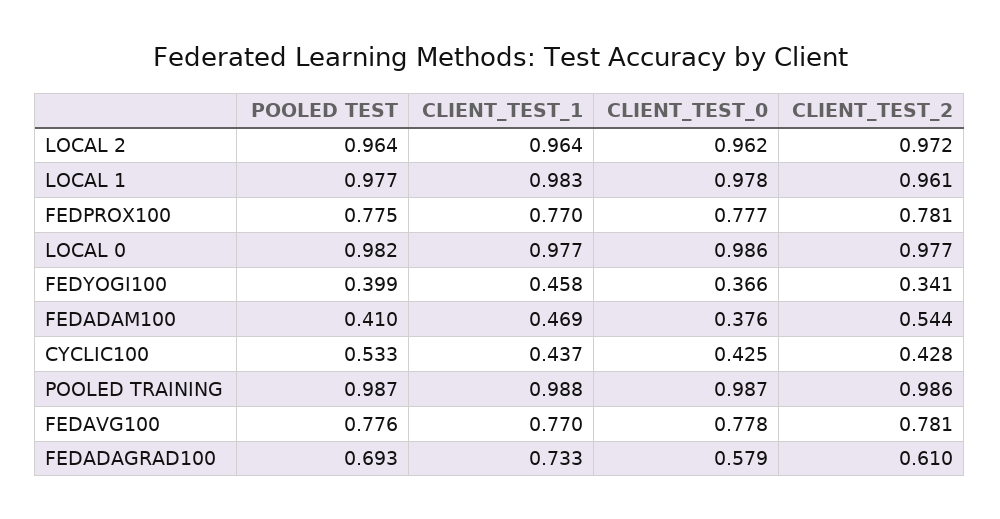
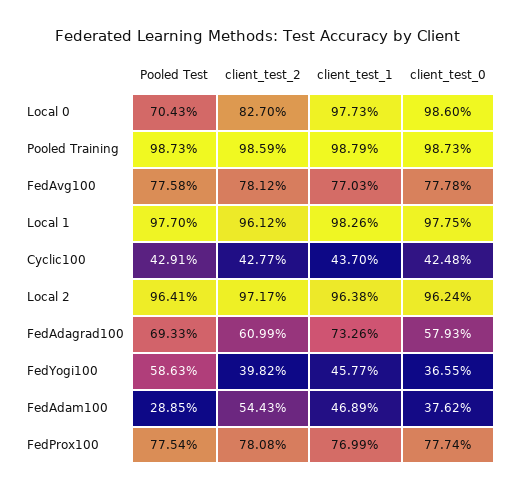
  {
    "POOLED TEST": {
      "LOCAL 2": 0.9641,
      "LOCAL 1": 0.977,
      "FEDPROX100": 0.7754,
-     "LOCAL 0": 0.982,
+     "LOCAL 0": 0.7043,
-     "FEDYOGI100": 0.399,
+     "FEDYOGI100": 0.5863,
-     "FEDADAM100": 0.41,
+     "FEDADAM100": 0.2885,
-     "CYCLIC100": 0.533,
+     "CYCLIC100": 0.4291,
      "POOLED TRAINING": 0.9873,
      "FEDAVG100": 0.7758,
      "FEDADAGRAD100": 0.6933
    },
    "CLIENT_TEST_1": {
      "LOCAL 2": 0.9638,
      "LOCAL 1": 0.9826,
      "FEDPROX100": 0.7699,
      "LOCAL 0": 0.9773,
      "FEDYOGI100": 0.4577,
      "FEDADAM100": 0.4689,
      "CYCLIC100": 0.437,
      "POOLED TRAINING": 0.9879,
      "FEDAVG100": 0.7703,
      "FEDADAGRAD100": 0.7326
    },
    "CLIENT_TEST_0": {
      "LOCAL 2": 0.9624,
      "LOCAL 1": 0.9775,
      "FEDPROX100": 0.7774,
      "LOCAL 0": 0.986,
      "FEDYOGI100": 0.3655,
      "FEDADAM100": 0.3762,
      "CYCLIC100": 0.4248,
      "POOLED TRAINING": 0.9873,
      "FEDAVG100": 0.7778,
      "FEDADAGRAD100": 0.5793
    },
    "CLIENT_TEST_2": {
      "LOCAL 2": 0.9717,
      "LOCAL 1": 0.9612,
      "FEDPROX100": 0.7808,
-     "LOCAL 0": 0.977,
+     "LOCAL 0": 0.827,
-     "FEDYOGI100": 0.341,
+     "FEDYOGI100": 0.3982,
      "FEDADAM100": 0.5443,
      "CYCLIC100": 0.4277,
      "POOLED TRAINING": 0.9859,
      "FEDAVG100": 0.7812,
      "FEDADAGRAD100": 0.6099
    }
  }

